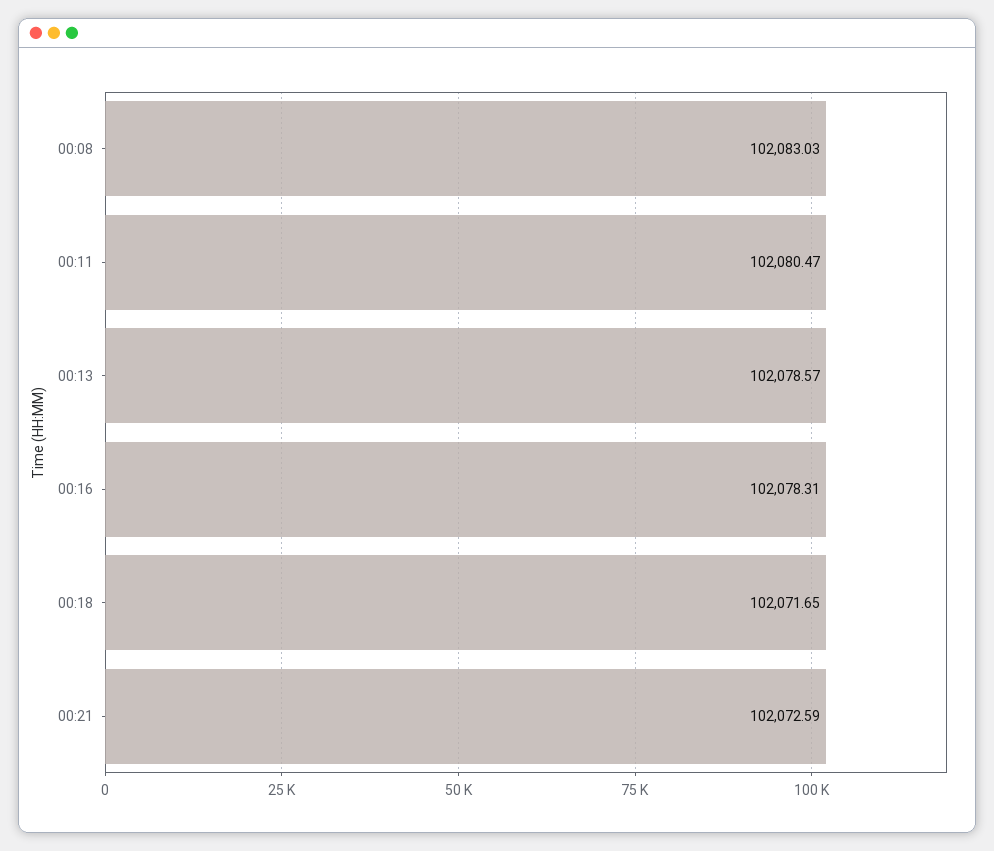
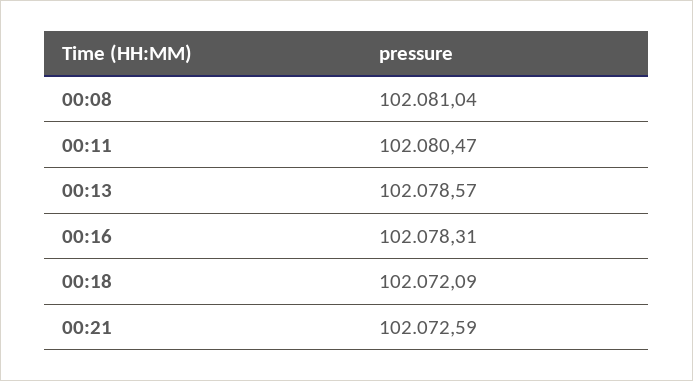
  {
-   "00:08": 102083.03,
+   "00:08": 102081.04,
    "00:11": 102080.47,
    "00:13": 102078.57,
    "00:16": 102078.31,
-   "00:18": 102071.65,
+   "00:18": 102072.09,
    "00:21": 102072.59
  }

